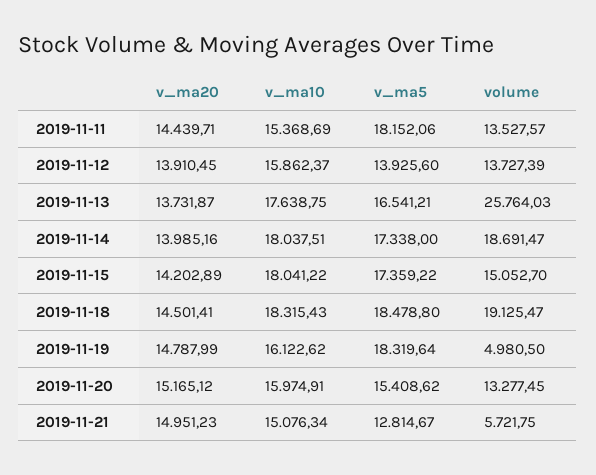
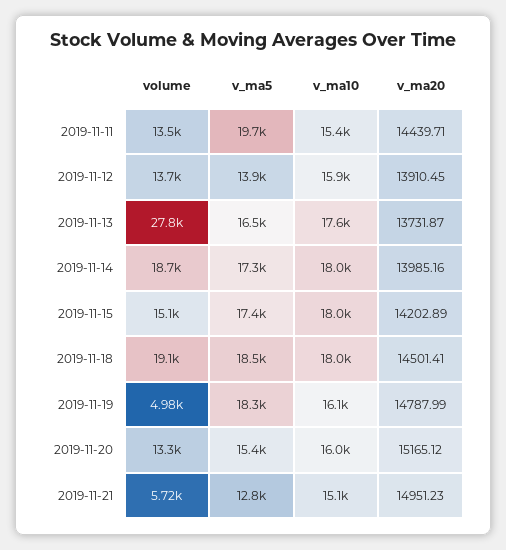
  {
    "v_ma20": {
      "2019-11-11": 14439.71,
      "2019-11-12": 13910.45,
      "2019-11-13": 13731.87,
      "2019-11-14": 13985.16,
      "2019-11-15": 14202.89,
      "2019-11-18": 14501.41,
      "2019-11-19": 14787.99,
      "2019-11-20": 15165.12,
      "2019-11-21": 14951.23
    },
    "v_ma10": {
      "2019-11-11": 15368.69,
      "2019-11-12": 15862.37,
      "2019-11-13": 17638.75,
      "2019-11-14": 18037.51,
      "2019-11-15": 18041.22,
-     "2019-11-18": 18315.43,
+     "2019-11-18": 18000,
      "2019-11-19": 16122.62,
      "2019-11-20": 15974.91,
      "2019-11-21": 15076.34
    },
    "v_ma5": {
-     "2019-11-11": 18152.06,
+     "2019-11-11": 19700,
      "2019-11-12": 13925.6,
      "2019-11-13": 16541.21,
      "2019-11-14": 17338,
      "2019-11-15": 17359.22,
      "2019-11-18": 18478.8,
      "2019-11-19": 18319.64,
      "2019-11-20": 15408.62,
      "2019-11-21": 12814.67
    },
    "volume": {
      "2019-11-11": 13527.57,
      "2019-11-12": 13727.39,
-     "2019-11-13": 25764.03,
+     "2019-11-13": 27800,
      "2019-11-14": 18691.47,
      "2019-11-15": 15052.7,
      "2019-11-18": 19125.47,
      "2019-11-19": 4980.5,
      "2019-11-20": 13277.45,
      "2019-11-21": 5721.75
    }
  }

